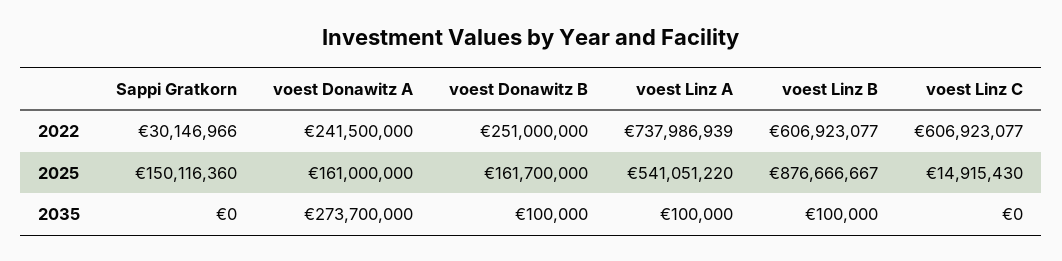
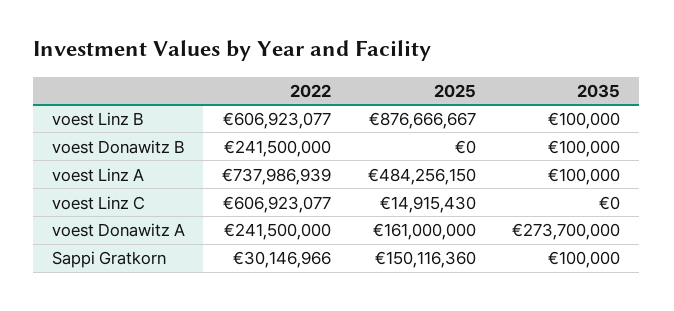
  {
    "Sappi Gratkorn": {
      "2022": 30146966,
      "2025": 150116360,
-     "2035": 0
+     "2035": 100000
    },
    "voest Donawitz A": {
      "2022": 241500000,
      "2025": 161000000,
      "2035": 273700000
    },
    "voest Donawitz B": {
-     "2022": 251000000,
+     "2022": 241500000,
-     "2025": 161700000,
+     "2025": 0,
      "2035": 100000
    },
    "voest Linz A": {
      "2022": 737986939,
-     "2025": 541051220,
+     "2025": 484256150,
      "2035": 100000
    },
    "voest Linz B": {
      "2022": 606923077,
      "2025": 876666667,
      "2035": 100000
    },
    "voest Linz C": {
      "2022": 606923077,
      "2025": 14915430,
      "2035": 0
    }
  }

